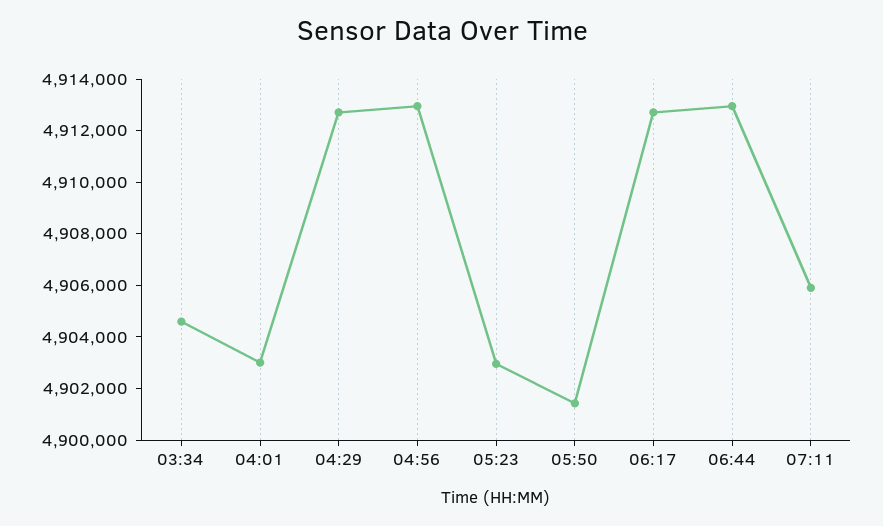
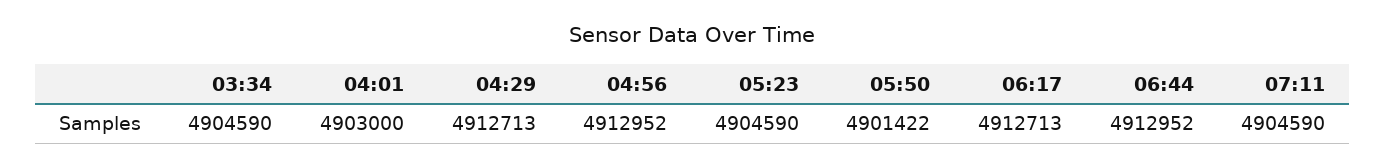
  {
    "03:34": 4904590,
    "04:01": 4903000,
    "04:29": 4912713,
    "04:56": 4912952,
-   "05:23": 4903000,
+   "05:23": 4904590,
    "05:50": 4901422,
    "06:17": 4912713,
    "06:44": 4912952,
-   "07:11": 4906000
+   "07:11": 4904590
  }

